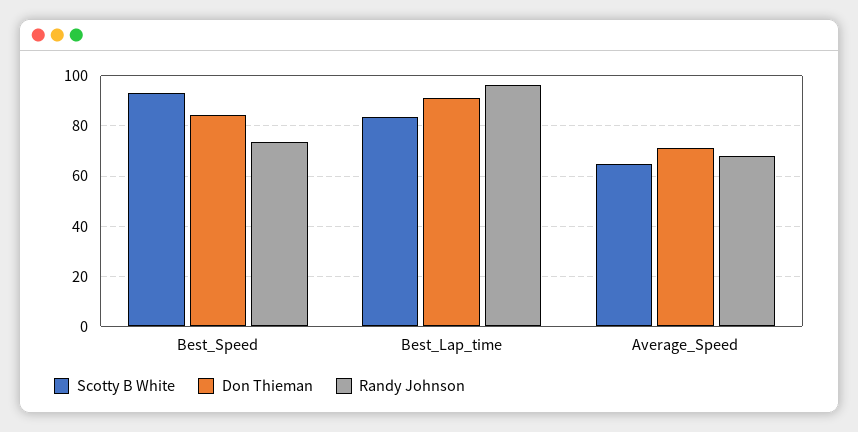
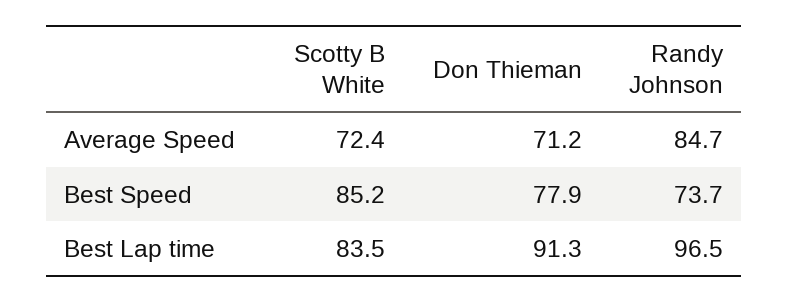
  {
    "Scotty B White": {
-     "Best_Speed": 92.5,
+     "Best_Speed": 85.2,
      "Best_Lap_time": 83.5,
-     "Average_Speed": 65
+     "Average_Speed": 72.4
    },
    "Don Thieman": {
-     "Best_Speed": 85,
+     "Best_Speed": 77.9,
      "Best_Lap_time": 91.3,
      "Average_Speed": 71.2
    },
    "Randy Johnson": {
      "Best_Speed": 73.7,
      "Best_Lap_time": 96.5,
-     "Average_Speed": 67.5
+     "Average_Speed": 84.7
    }
  }

